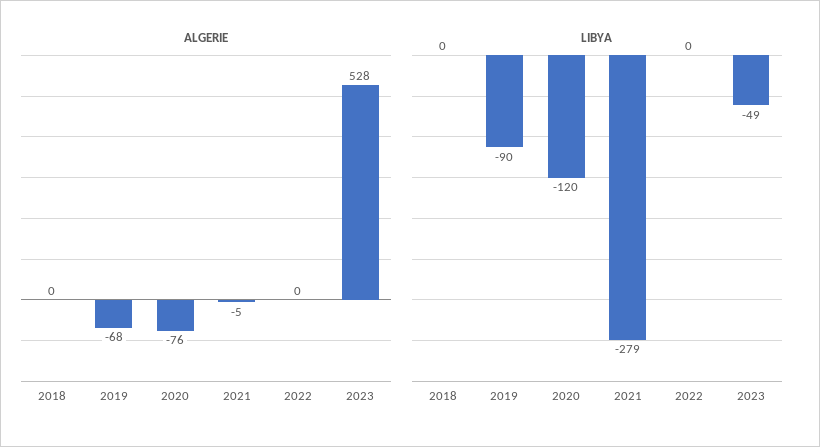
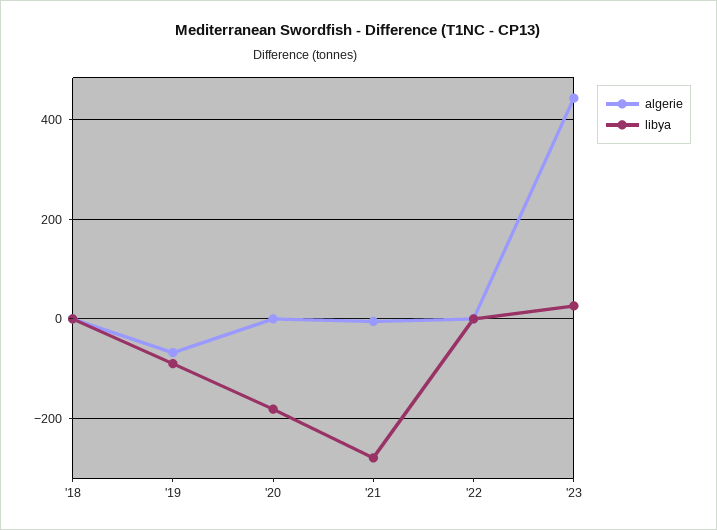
  {
    "ALGERIE": {
      "2018": 0,
      "2019": -68,
-     "2020": -76,
+     "2020": 0,
      "2021": -5,
      "2022": 0,
-     "2023": 528
+     "2023": 440
    },
    "LIBYA": {
      "2018": 0,
      "2019": -90,
-     "2020": -120,
+     "2020": -180,
      "2021": -279,
      "2022": 0,
-     "2023": -49
+     "2023": 20
    }
  }

